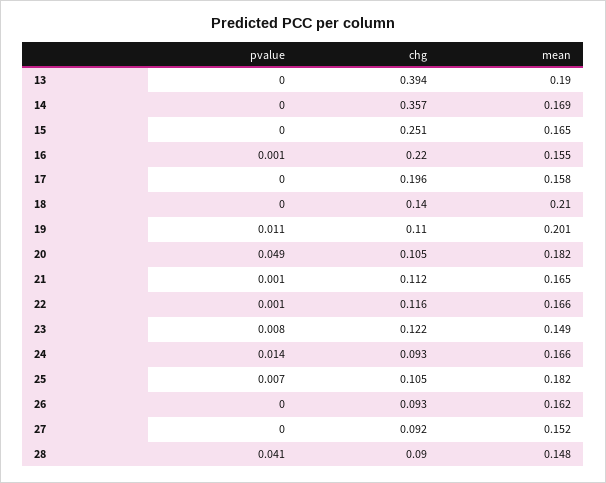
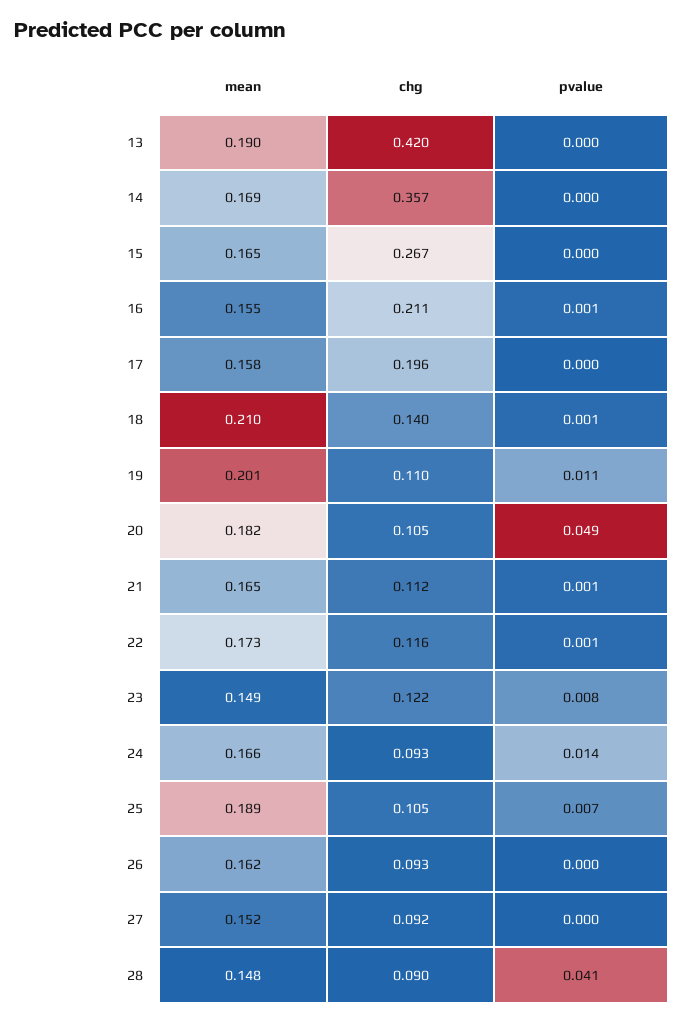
  {
    "pvalue": {
      "13": 0,
      "14": 0,
      "15": 0,
      "16": 0.001,
      "17": 0,
-     "18": 0,
+     "18": 0.001,
      "19": 0.011,
      "20": 0.049,
      "21": 0.001,
      "22": 0.001,
      "23": 0.008,
      "24": 0.014,
      "25": 0.007,
      "26": 0,
      "27": 0,
      "28": 0.041
    },
    "chg": {
-     "13": 0.394,
+     "13": 0.42,
      "14": 0.357,
-     "15": 0.251,
+     "15": 0.267,
-     "16": 0.22,
+     "16": 0.211,
      "17": 0.196,
      "18": 0.14,
      "19": 0.11,
      "20": 0.105,
      "21": 0.112,
      "22": 0.116,
      "23": 0.122,
      "24": 0.093,
      "25": 0.105,
      "26": 0.093,
      "27": 0.092,
      "28": 0.09
    },
    "mean": {
      "13": 0.19,
      "14": 0.169,
      "15": 0.165,
      "16": 0.155,
      "17": 0.158,
      "18": 0.21,
      "19": 0.201,
      "20": 0.182,
      "21": 0.165,
-     "22": 0.166,
+     "22": 0.173,
      "23": 0.149,
      "24": 0.166,
-     "25": 0.182,
+     "25": 0.189,
      "26": 0.162,
      "27": 0.152,
      "28": 0.148
    }
  }

